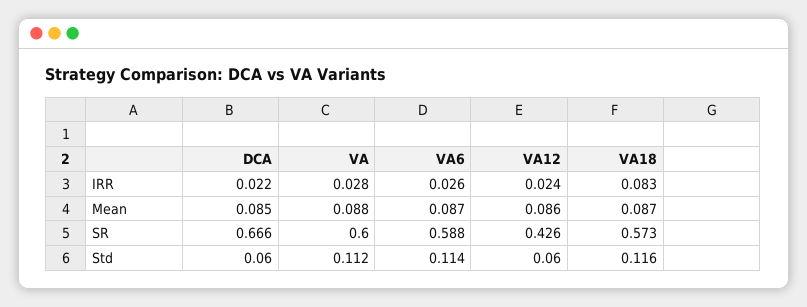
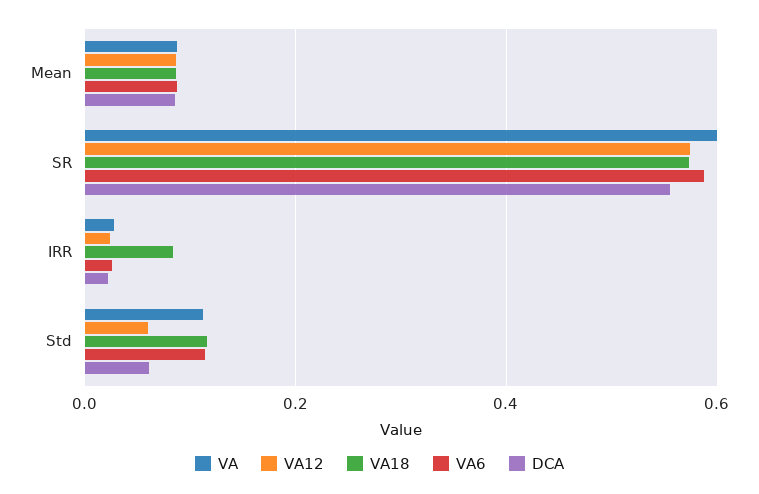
  {
    "DCA": {
      "IRR": 0.022,
      "Mean": 0.085,
-     "SR": 0.666,
+     "SR": 0.56,
      "Std": 0.06
    },
    "VA": {
      "IRR": 0.028,
      "Mean": 0.088,
      "SR": 0.6,
      "Std": 0.112
    },
    "VA6": {
      "IRR": 0.026,
      "Mean": 0.087,
      "SR": 0.588,
      "Std": 0.114
    },
    "VA12": {
      "IRR": 0.024,
      "Mean": 0.086,
-     "SR": 0.426,
+     "SR": 0.58,
      "Std": 0.06
    },
    "VA18": {
      "IRR": 0.083,
      "Mean": 0.087,
      "SR": 0.573,
      "Std": 0.116
    }
  }

